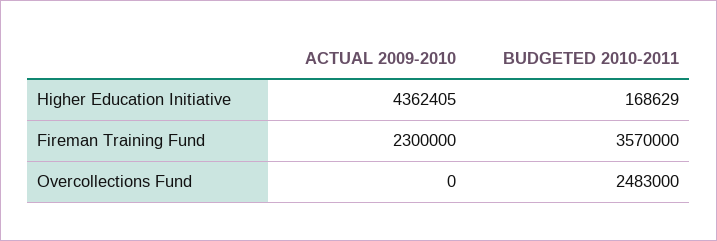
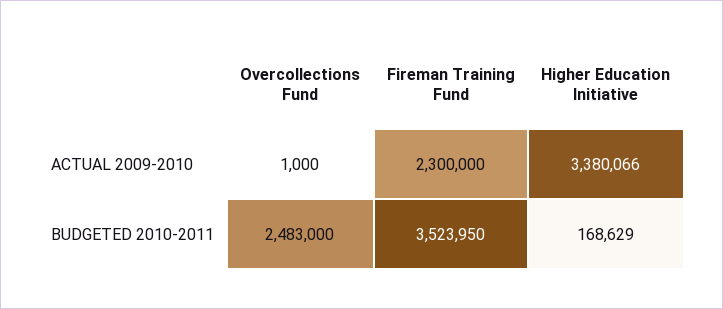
  {
    "ACTUAL 2009-2010": {
-     "Higher Education Initiative": 4362405,
+     "Higher Education Initiative": 3380066,
      "Fireman Training Fund": 2300000,
-     "Overcollections Fund": 0
+     "Overcollections Fund": 1000
    },
    "BUDGETED 2010-2011": {
      "Higher Education Initiative": 168629,
-     "Fireman Training Fund": 3570000,
+     "Fireman Training Fund": 3523950,
      "Overcollections Fund": 2483000
    }
  }

